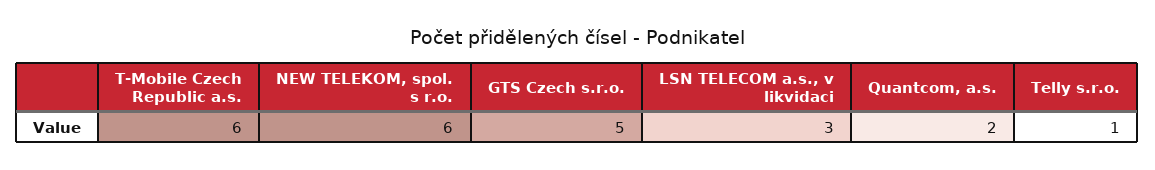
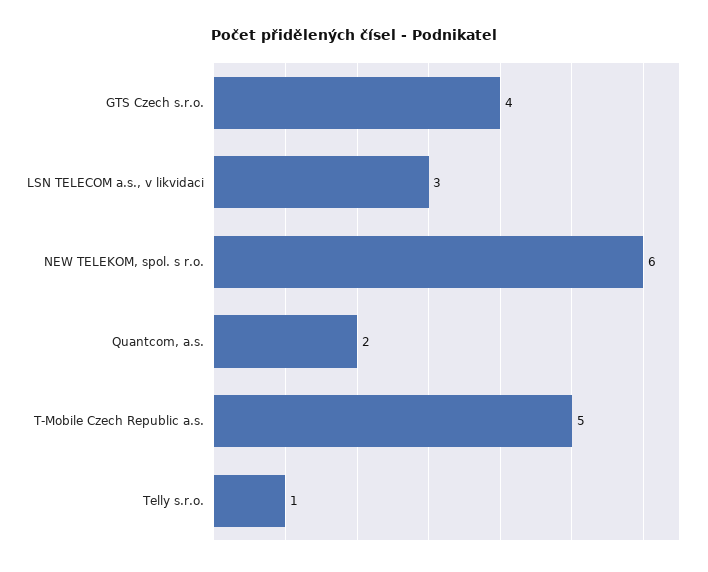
  {
-   "T-Mobile Czech Republic a.s.": 6,
+   "T-Mobile Czech Republic a.s.": 5,
    "NEW TELEKOM, spol. s r.o.": 6,
-   "GTS Czech s.r.o.": 5,
+   "GTS Czech s.r.o.": 4,
    "LSN TELECOM a.s., v likvidaci": 3,
    "Quantcom, a.s.": 2,
    "Telly s.r.o.": 1
  }

